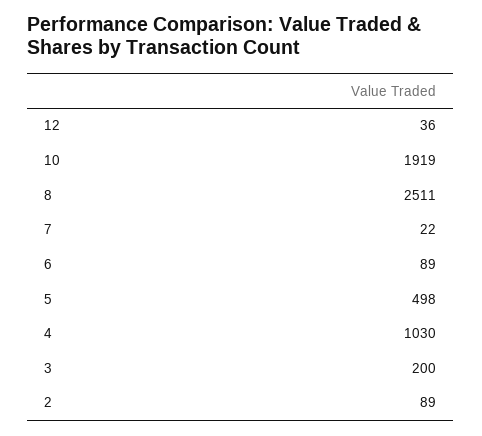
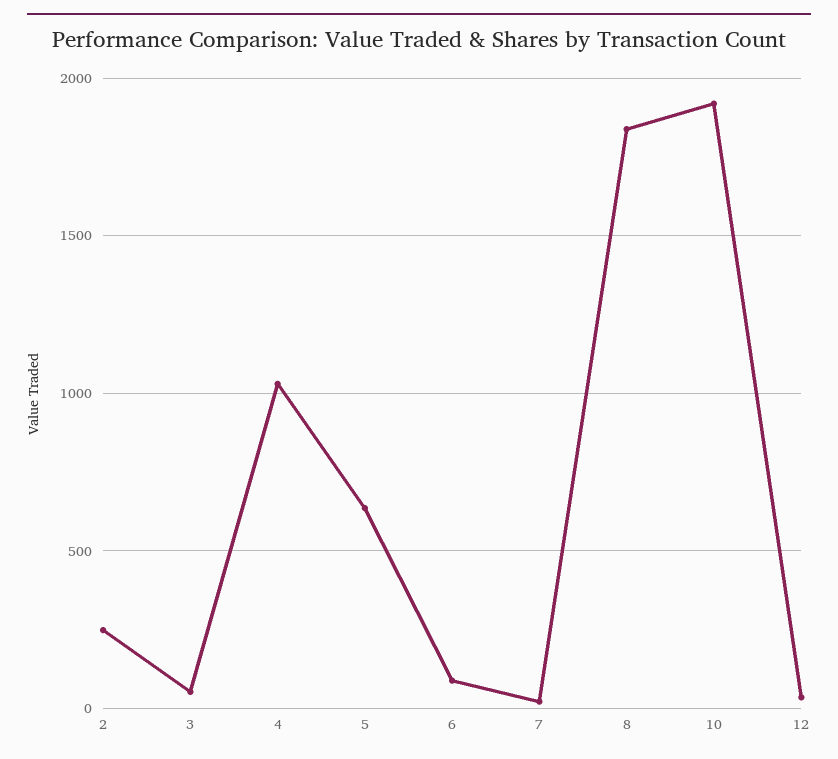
  {
    "12": 36,
    "10": 1919,
-   "8": 2511,
+   "8": 1850,
    "7": 22,
    "6": 89,
-   "5": 498,
+   "5": 650,
    "4": 1030,
-   "3": 200,
+   "3": 50,
-   "2": 89
+   "2": 250
  }

